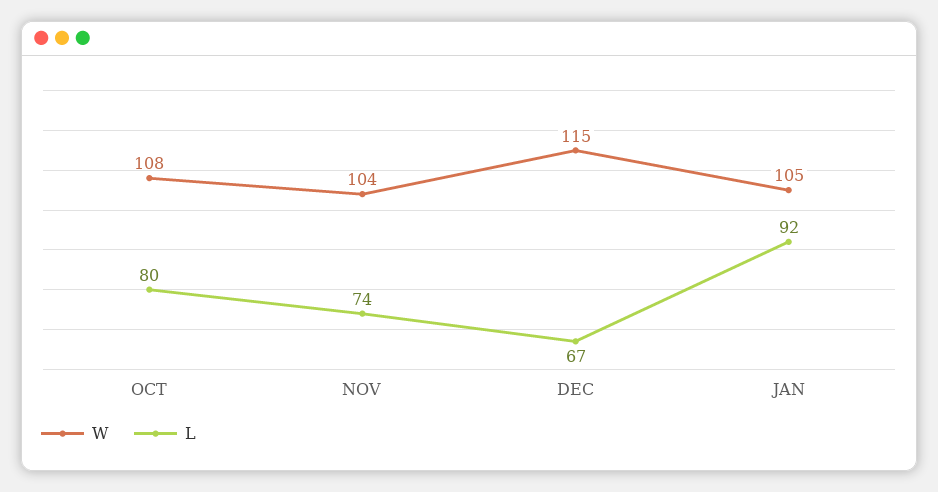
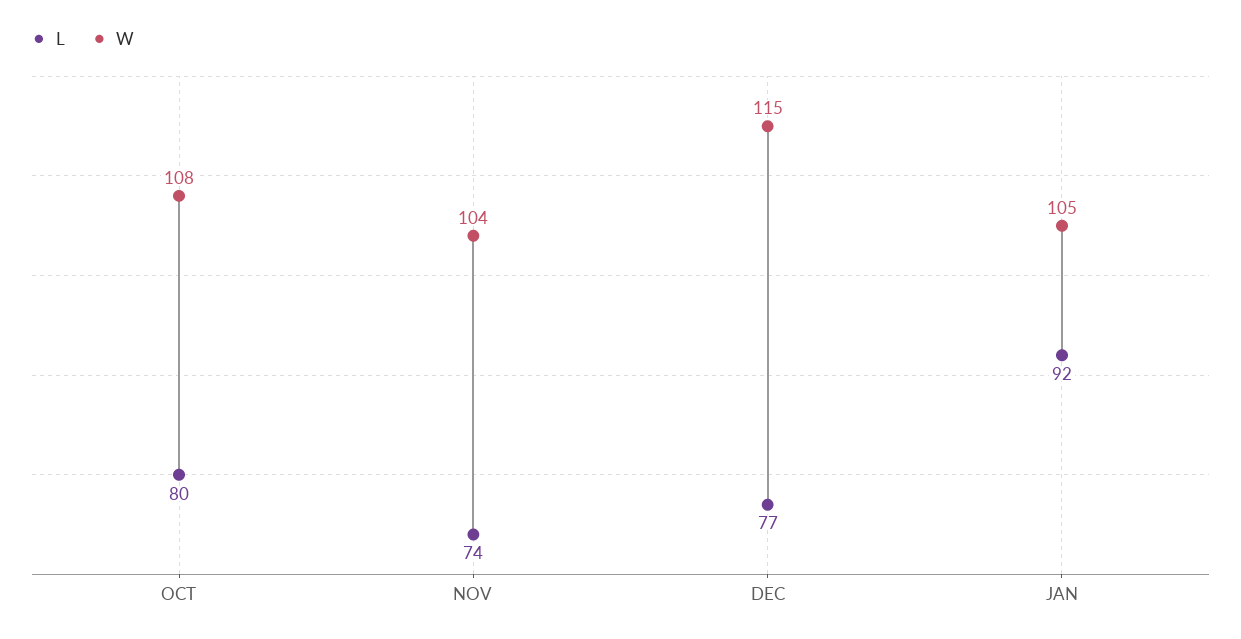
  {
    "W": {
      "OCT": 108,
      "NOV": 104,
      "DEC": 115,
      "JAN": 105
    },
    "L": {
      "OCT": 80,
      "NOV": 74,
-     "DEC": 67,
+     "DEC": 77,
      "JAN": 92
    }
  }

